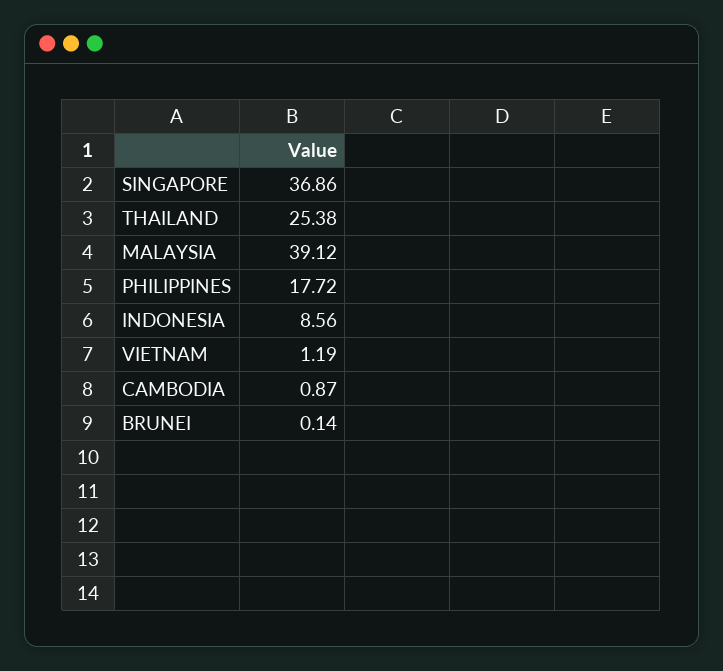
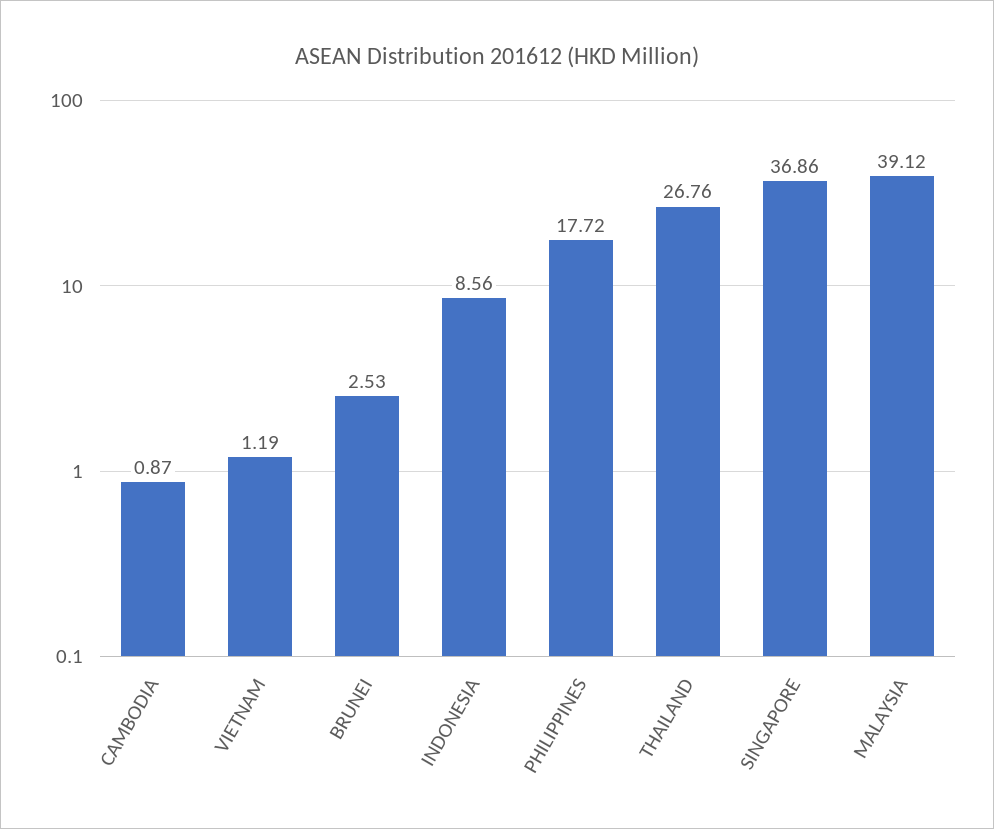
  {
    "SINGAPORE": 36.86,
-   "THAILAND": 25.38,
+   "THAILAND": 26.76,
    "MALAYSIA": 39.12,
    "PHILIPPINES": 17.72,
    "INDONESIA": 8.56,
    "VIETNAM": 1.19,
    "CAMBODIA": 0.87,
-   "BRUNEI": 0.14
+   "BRUNEI": 2.53
  }

